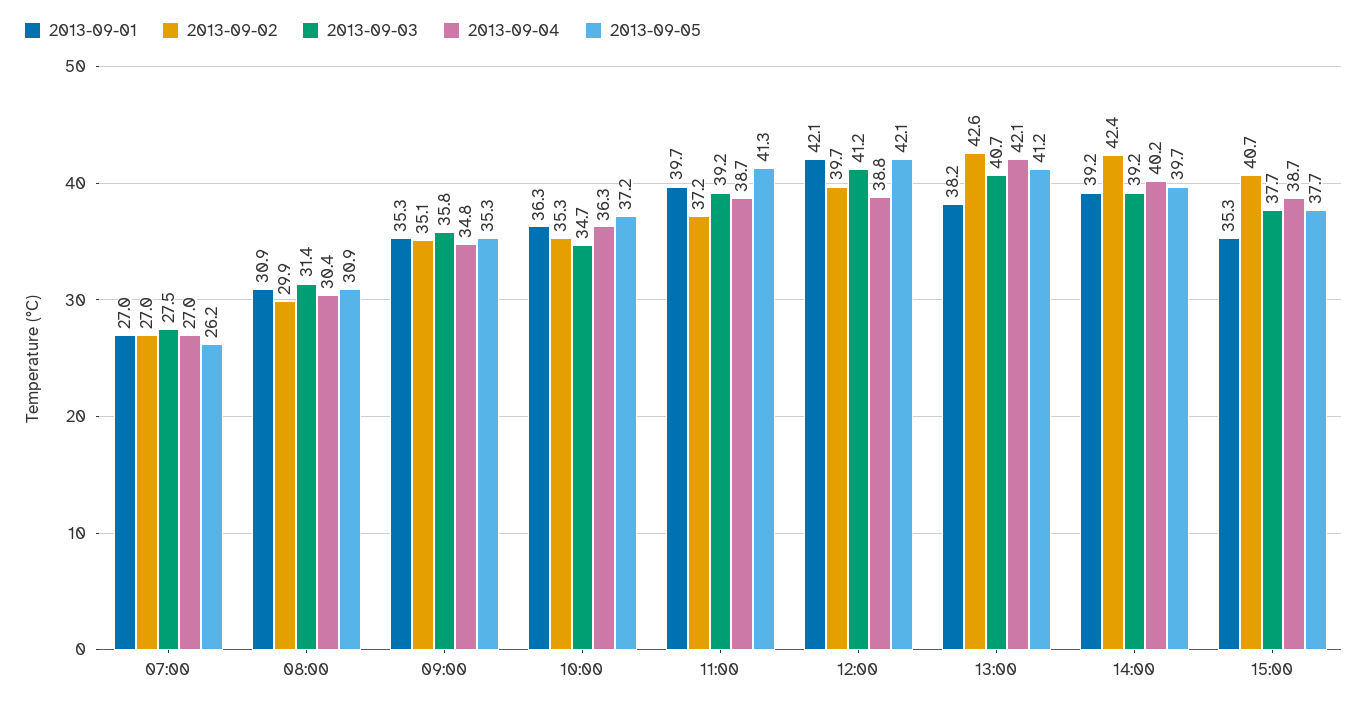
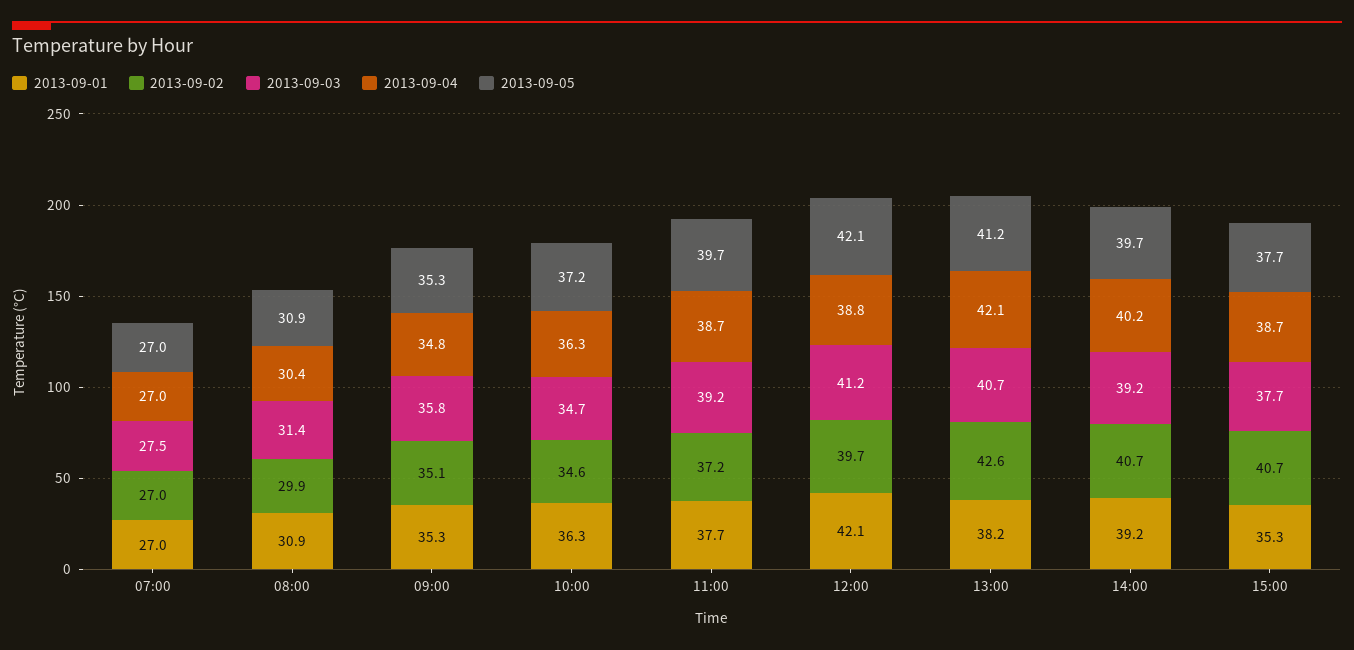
  {
    "2013-09-01": {
      "07:00": 27,
      "08:00": 30.9,
      "09:00": 35.3,
      "10:00": 36.3,
-     "11:00": 39.7,
+     "11:00": 37.7,
      "12:00": 42.1,
      "13:00": 38.2,
      "14:00": 39.2,
      "15:00": 35.3
    },
    "2013-09-02": {
      "07:00": 27,
      "08:00": 29.9,
      "09:00": 35.1,
-     "10:00": 35.3,
+     "10:00": 34.6,
      "11:00": 37.2,
      "12:00": 39.7,
      "13:00": 42.6,
-     "14:00": 42.4,
+     "14:00": 40.7,
      "15:00": 40.7
    },
    "2013-09-03": {
      "07:00": 27.5,
      "08:00": 31.4,
      "09:00": 35.8,
      "10:00": 34.7,
      "11:00": 39.2,
      "12:00": 41.2,
      "13:00": 40.7,
      "14:00": 39.2,
      "15:00": 37.7
    },
    "2013-09-04": {
      "07:00": 27,
      "08:00": 30.4,
      "09:00": 34.8,
      "10:00": 36.3,
      "11:00": 38.7,
      "12:00": 38.8,
      "13:00": 42.1,
      "14:00": 40.2,
      "15:00": 38.7
    },
    "2013-09-05": {
-     "07:00": 26.2,
+     "07:00": 27,
      "08:00": 30.9,
      "09:00": 35.3,
      "10:00": 37.2,
-     "11:00": 41.3,
+     "11:00": 39.7,
      "12:00": 42.1,
      "13:00": 41.2,
      "14:00": 39.7,
      "15:00": 37.7
    }
  }

